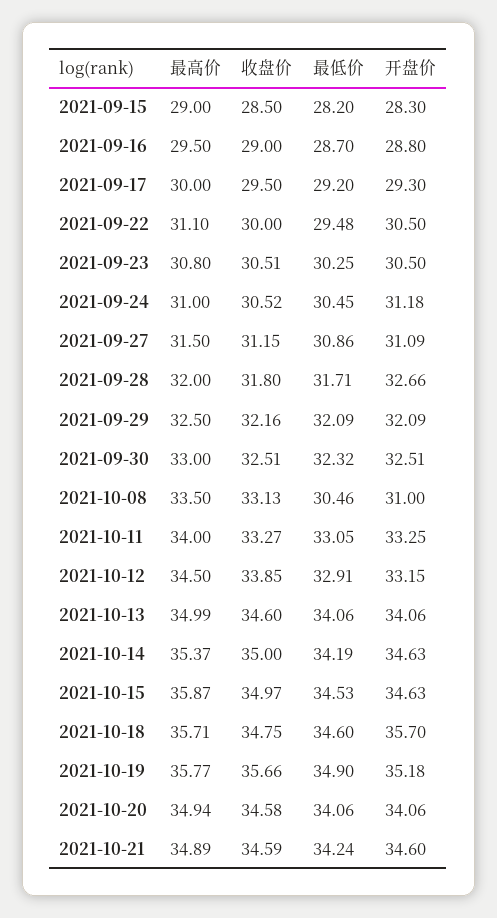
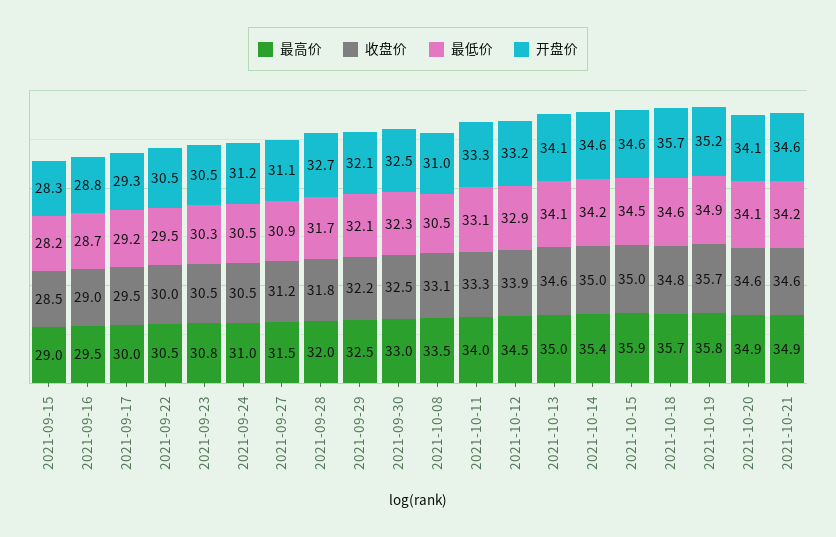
  {
    "最高价": {
      "2021-09-15": 29,
      "2021-09-16": 29.5,
      "2021-09-17": 30,
-     "2021-09-22": 31.1,
+     "2021-09-22": 30.5,
      "2021-09-23": 30.8,
      "2021-09-24": 31,
      "2021-09-27": 31.5,
      "2021-09-28": 32,
      "2021-09-29": 32.5,
      "2021-09-30": 33,
      "2021-10-08": 33.5,
      "2021-10-11": 34,
      "2021-10-12": 34.5,
      "2021-10-13": 34.99,
      "2021-10-14": 35.37,
      "2021-10-15": 35.87,
      "2021-10-18": 35.71,
      "2021-10-19": 35.77,
      "2021-10-20": 34.94,
      "2021-10-21": 34.89
    },
    "收盘价": {
      "2021-09-15": 28.5,
      "2021-09-16": 29,
      "2021-09-17": 29.5,
      "2021-09-22": 30,
      "2021-09-23": 30.51,
      "2021-09-24": 30.52,
      "2021-09-27": 31.15,
      "2021-09-28": 31.8,
      "2021-09-29": 32.16,
      "2021-09-30": 32.51,
      "2021-10-08": 33.13,
      "2021-10-11": 33.27,
      "2021-10-12": 33.85,
      "2021-10-13": 34.6,
      "2021-10-14": 35,
      "2021-10-15": 34.97,
      "2021-10-18": 34.75,
      "2021-10-19": 35.66,
      "2021-10-20": 34.58,
      "2021-10-21": 34.59
    },
    "最低价": {
      "2021-09-15": 28.2,
      "2021-09-16": 28.7,
      "2021-09-17": 29.2,
      "2021-09-22": 29.48,
      "2021-09-23": 30.25,
      "2021-09-24": 30.45,
      "2021-09-27": 30.86,
      "2021-09-28": 31.71,
      "2021-09-29": 32.09,
      "2021-09-30": 32.32,
      "2021-10-08": 30.46,
      "2021-10-11": 33.05,
      "2021-10-12": 32.91,
      "2021-10-13": 34.06,
      "2021-10-14": 34.19,
      "2021-10-15": 34.53,
      "2021-10-18": 34.6,
      "2021-10-19": 34.9,
      "2021-10-20": 34.06,
      "2021-10-21": 34.24
    },
    "开盘价": {
      "2021-09-15": 28.3,
      "2021-09-16": 28.8,
      "2021-09-17": 29.3,
      "2021-09-22": 30.5,
      "2021-09-23": 30.5,
      "2021-09-24": 31.18,
      "2021-09-27": 31.09,
      "2021-09-28": 32.66,
      "2021-09-29": 32.09,
      "2021-09-30": 32.51,
      "2021-10-08": 31,
      "2021-10-11": 33.25,
      "2021-10-12": 33.15,
      "2021-10-13": 34.06,
      "2021-10-14": 34.63,
      "2021-10-15": 34.63,
      "2021-10-18": 35.7,
      "2021-10-19": 35.18,
      "2021-10-20": 34.06,
      "2021-10-21": 34.6
    }
  }

